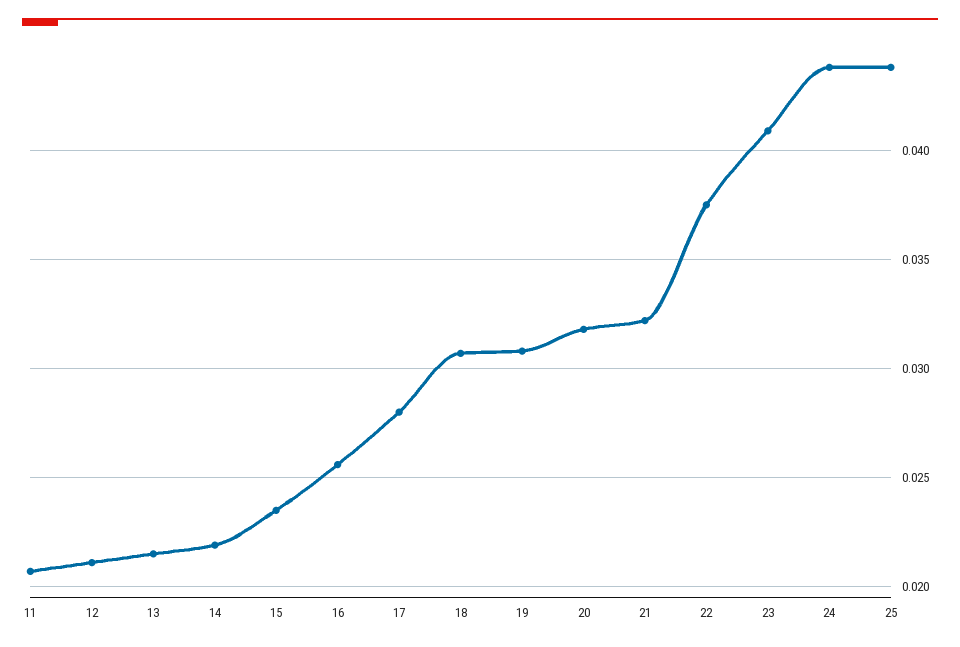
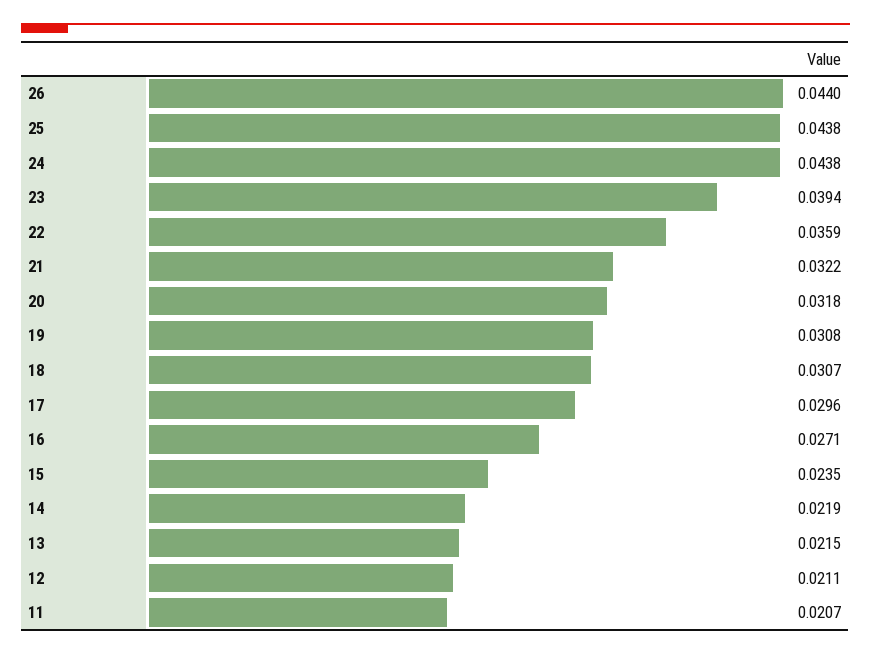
  {
    "11": 0.0207,
    "12": 0.0211,
    "13": 0.0215,
    "14": 0.0219,
    "15": 0.0235,
-   "16": 0.0255,
+   "16": 0.0271,
-   "17": 0.028,
+   "17": 0.0296,
    "18": 0.0307,
    "19": 0.0308,
    "20": 0.0318,
    "21": 0.0322,
-   "22": 0.0375,
+   "22": 0.0359,
-   "23": 0.041,
+   "23": 0.0394,
    "24": 0.0438,
-   "25": 0.0438
+   "25": 0.0438,
+   "26": 0.044
  }

